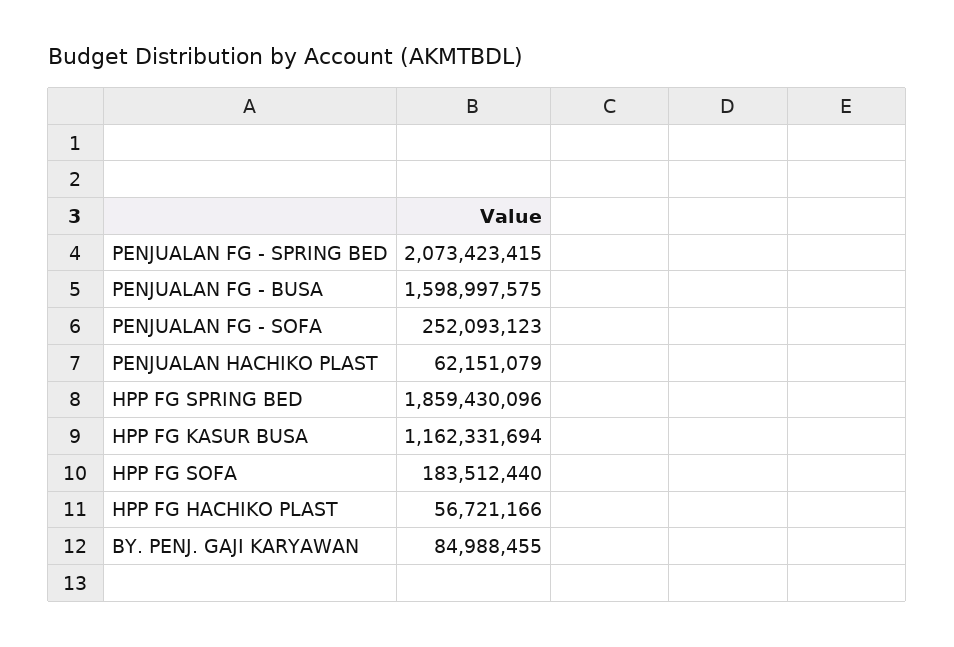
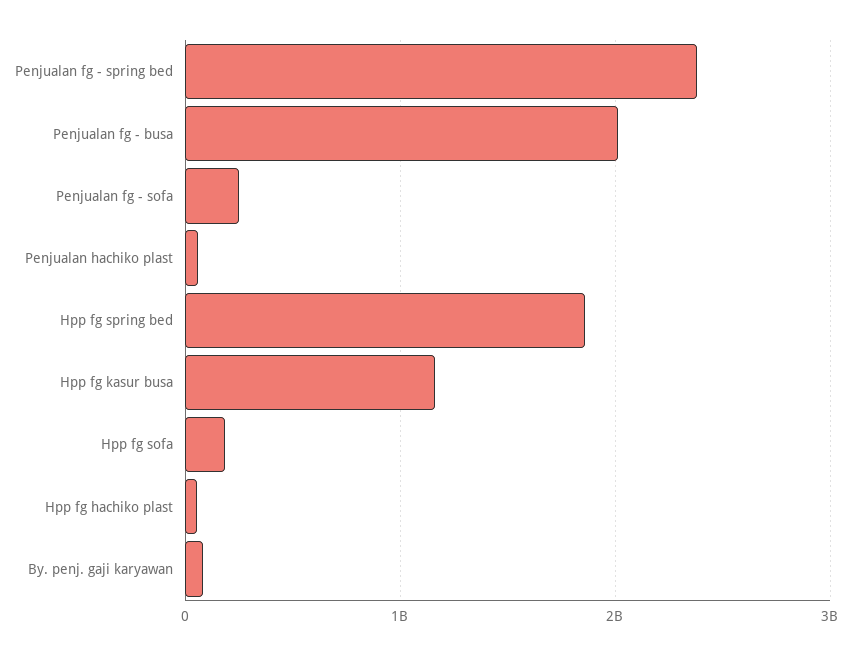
  {
-   "PENJUALAN FG - SPRING BED": 2073423415,
+   "PENJUALAN FG - SPRING BED": 2400000000,
-   "PENJUALAN FG - BUSA": 1598997575,
+   "PENJUALAN FG - BUSA": 2000000000,
    "PENJUALAN FG - SOFA": 252093123,
    "PENJUALAN HACHIKO PLAST": 62151079,
    "HPP FG SPRING BED": 1859430096,
    "HPP FG KASUR BUSA": 1162331694,
    "HPP FG SOFA": 183512440,
    "HPP FG HACHIKO PLAST": 56721166,
    "BY. PENJ. GAJI KARYAWAN": 84988455
  }

